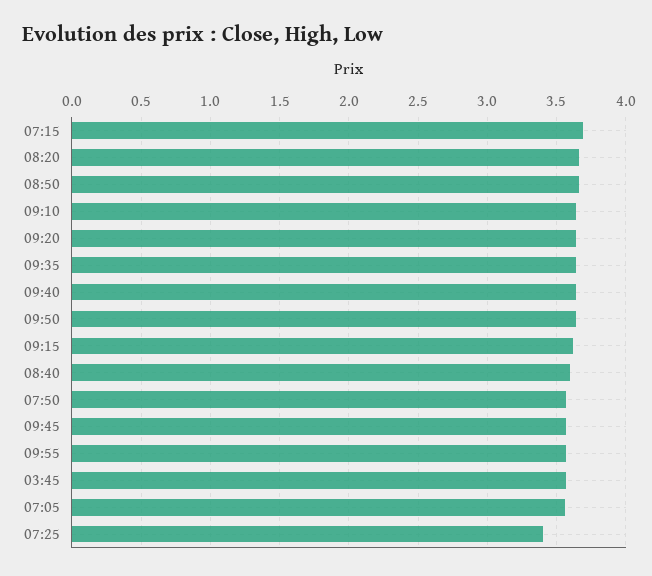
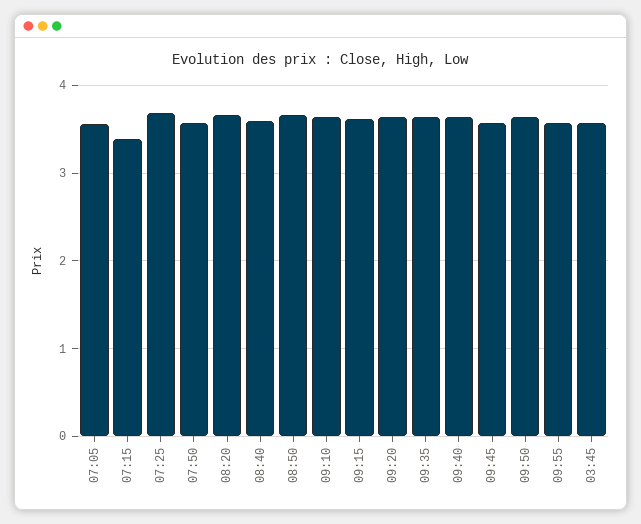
  {
-   "07:15": 3.7,
+   "07:15": 3.4,
    "08:20": 3.65,
    "08:50": 3.65,
    "09:10": 3.65,
    "09:20": 3.65,
    "09:35": 3.65,
    "09:40": 3.65,
    "09:50": 3.65,
    "09:15": 3.6,
    "08:40": 3.6,
    "07:50": 3.55,
    "09:45": 3.55,
    "09:55": 3.55,
    "03:45": 3.55,
    "07:05": 3.55,
-   "07:25": 3.4
+   "07:25": 3.7
  }

